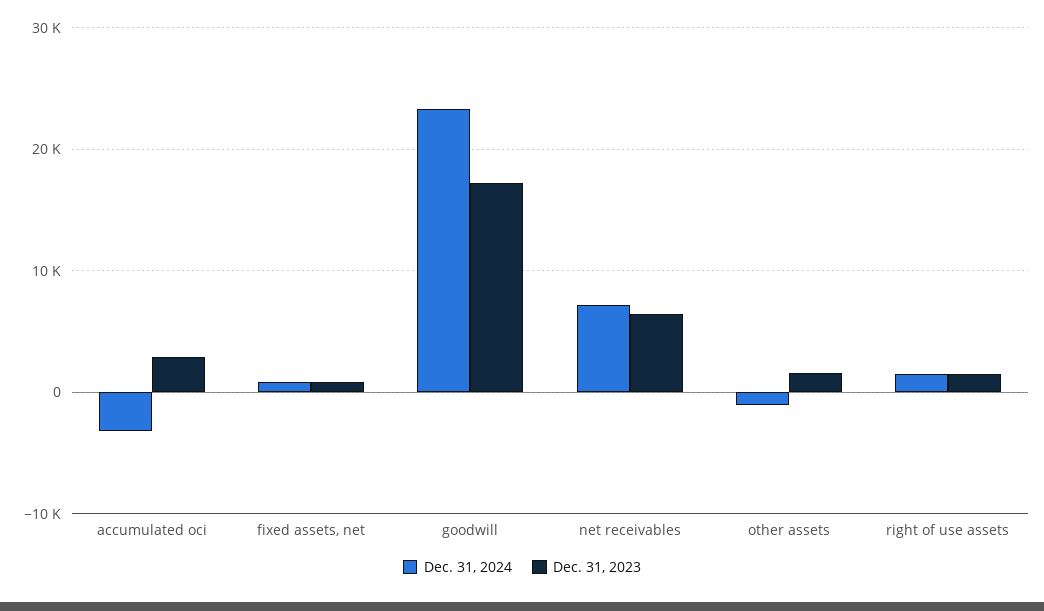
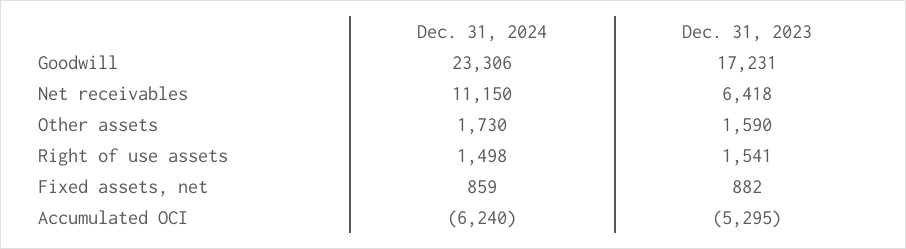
  {
    "Dec. 31, 2024": {
-     "accumulated oci": -3000,
+     "accumulated oci": -6240,
      "fixed assets, net": 859,
      "goodwill": 23306,
-     "net receivables": 7000,
+     "net receivables": 11150,
-     "other assets": -1000,
+     "other assets": 1730,
      "right of use assets": 1498
    },
    "Dec. 31, 2023": {
-     "accumulated oci": 3000,
+     "accumulated oci": -5295,
      "fixed assets, net": 882,
      "goodwill": 17231,
      "net receivables": 6418,
      "other assets": 1590,
      "right of use assets": 1541
    }
  }

